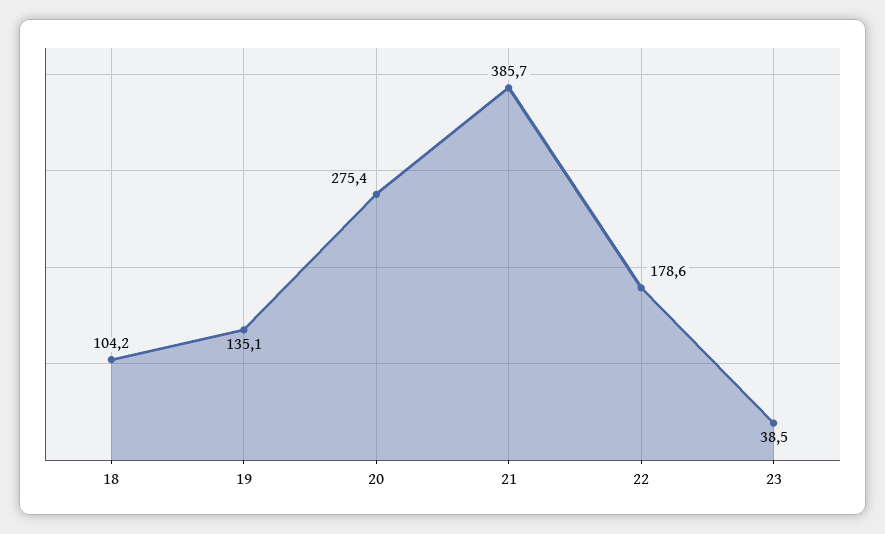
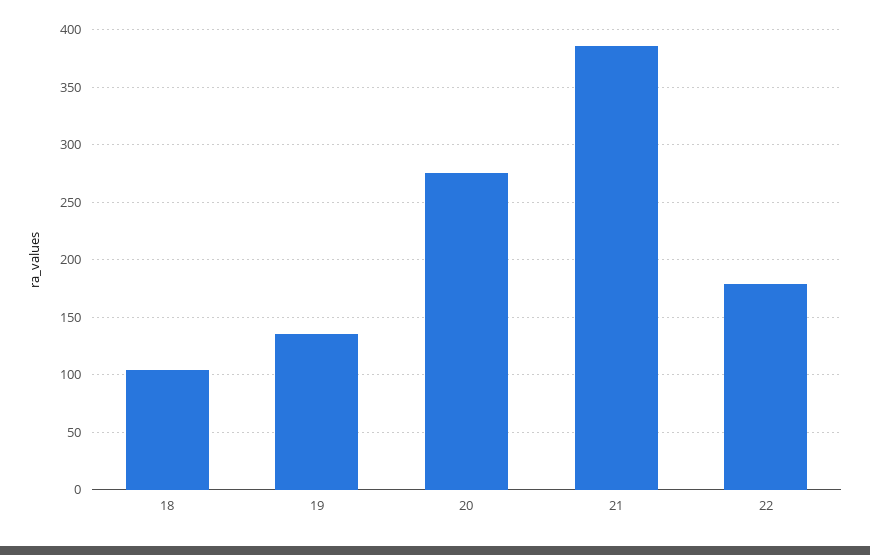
  {
    "18": 104.2,
    "19": 135.1,
    "20": 275.4,
    "21": 385.7,
-   "22": 178.6,
+   "22": 178.6
-   "23": 38.5
  }

